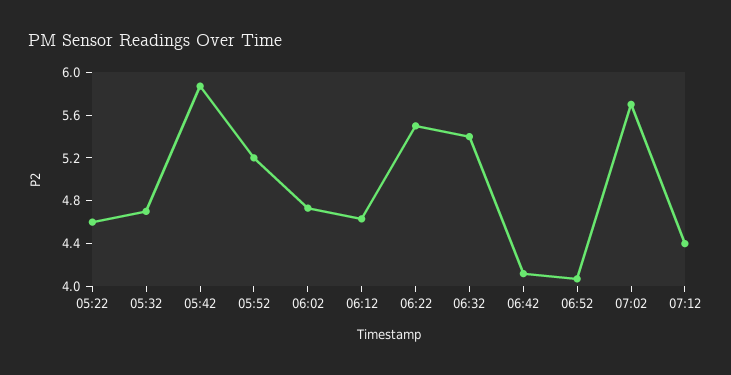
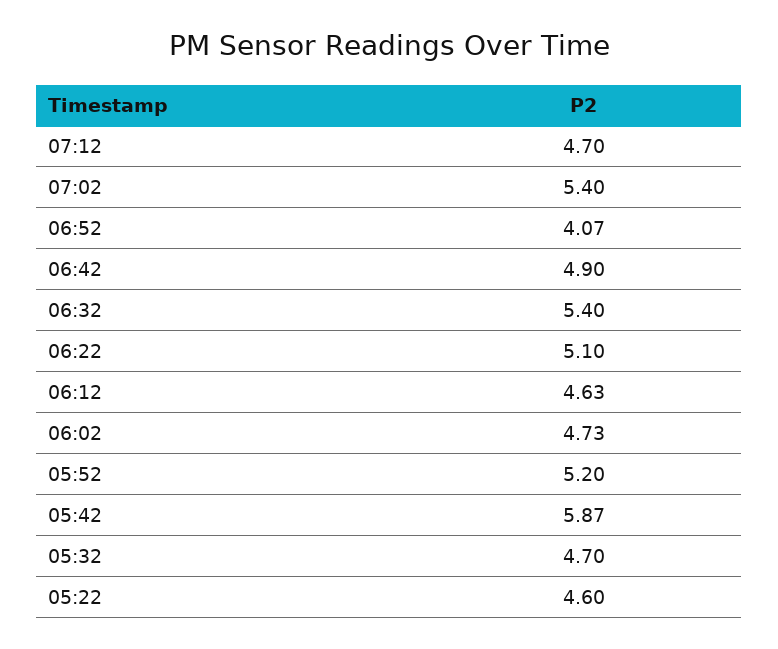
  {
    "05:22": 4.6,
    "05:32": 4.7,
    "05:42": 5.87,
    "05:52": 5.2,
    "06:02": 4.73,
    "06:12": 4.63,
-   "06:22": 5.5,
+   "06:22": 5.1,
    "06:32": 5.4,
-   "06:42": 4.1,
+   "06:42": 4.9,
    "06:52": 4.07,
-   "07:02": 5.7,
+   "07:02": 5.4,
-   "07:12": 4.4
+   "07:12": 4.7
  }

